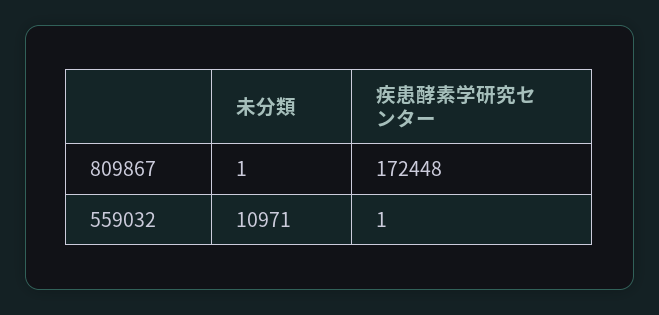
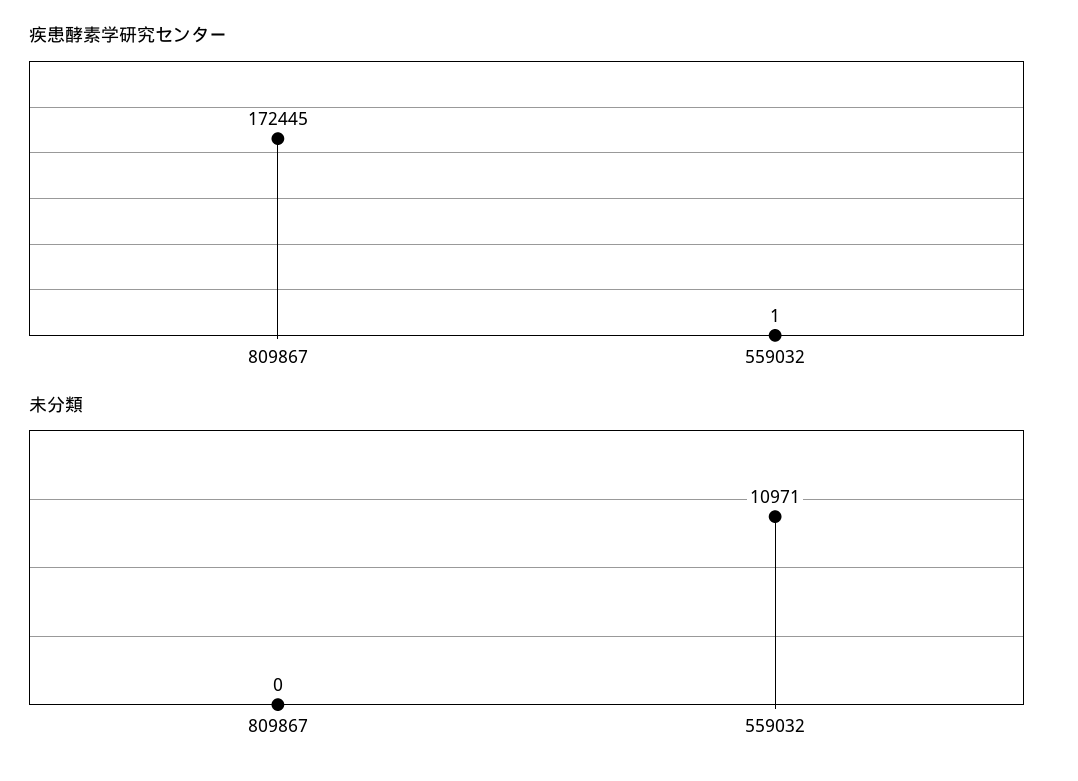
  {
    "未分類": {
-     "809867": 1,
+     "809867": 0,
      "559032": 10971
    },
    "疾患酵素学研究センター": {
-     "809867": 172448,
+     "809867": 172445,
      "559032": 1
    }
  }

